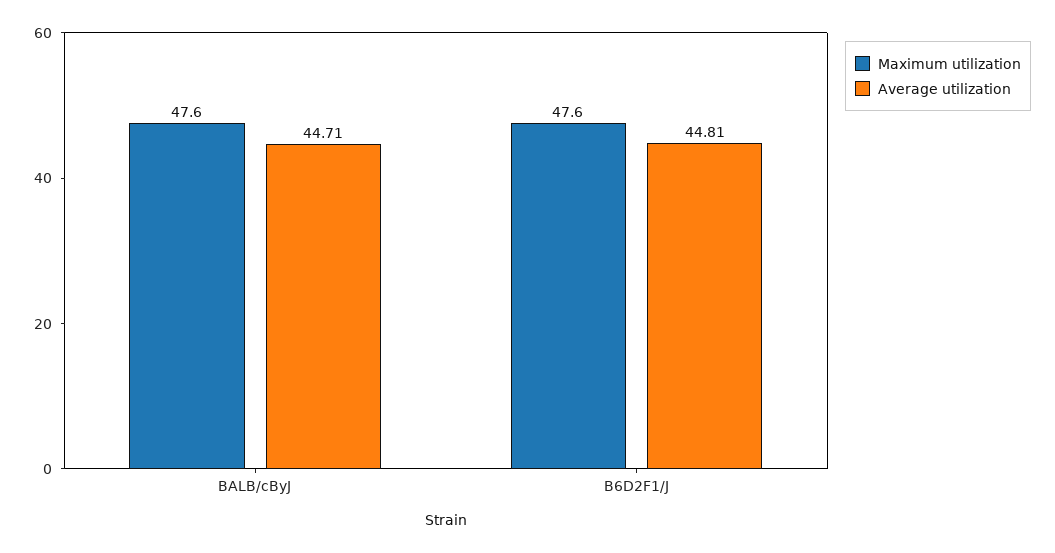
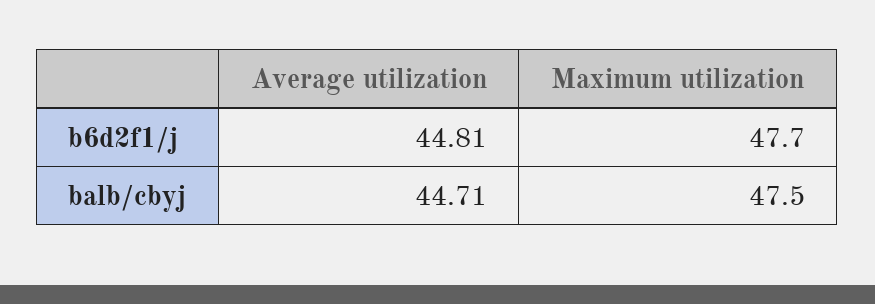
  {
    "Maximum utilization": {
-     "BALB/cByJ": 47.6,
+     "BALB/cByJ": 47.5,
-     "B6D2F1/J": 47.6
+     "B6D2F1/J": 47.7
    },
    "Average utilization": {
      "BALB/cByJ": 44.71,
      "B6D2F1/J": 44.81
    }
  }

